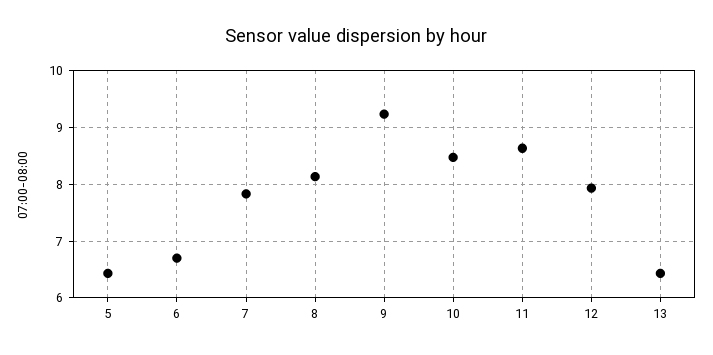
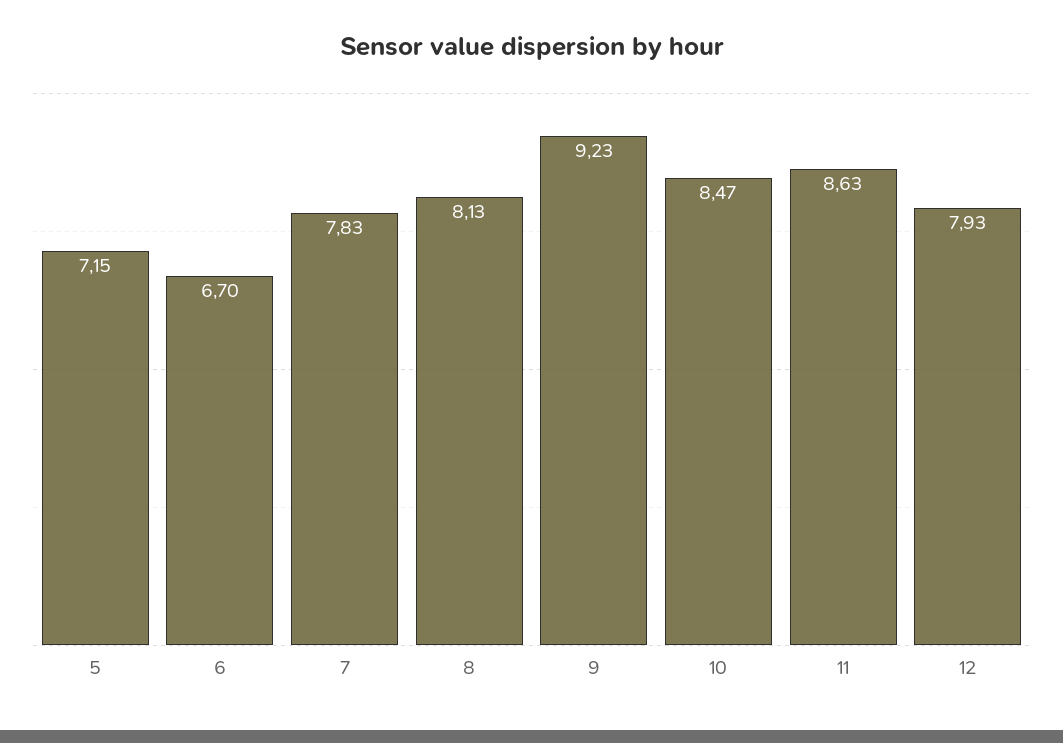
  {
-   "5": 6.4,
+   "5": 7.15,
    "6": 6.7,
    "7": 7.83,
    "8": 8.13,
    "9": 9.23,
    "10": 8.47,
    "11": 8.63,
-   "12": 7.93,
+   "12": 7.93
-   "13": 6.4
  }

